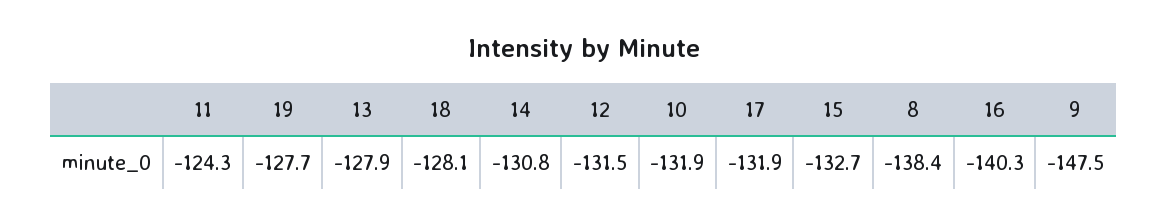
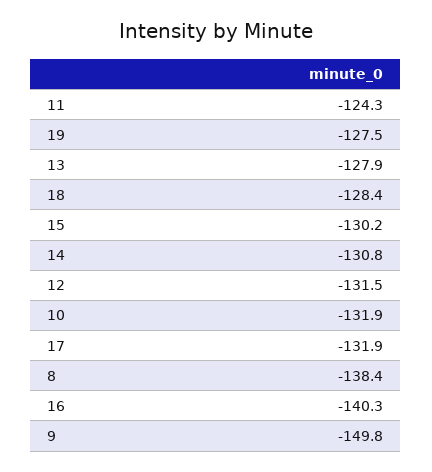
  {
    "11": -124.3,
-   "19": -127.7,
+   "19": -127.5,
    "13": -127.9,
-   "18": -128.1,
+   "18": -128.4,
    "14": -130.8,
    "12": -131.5,
    "10": -131.9,
    "17": -131.9,
-   "15": -132.7,
+   "15": -130.2,
    "8": -138.4,
    "16": -140.3,
-   "9": -147.5
+   "9": -149.8
  }

